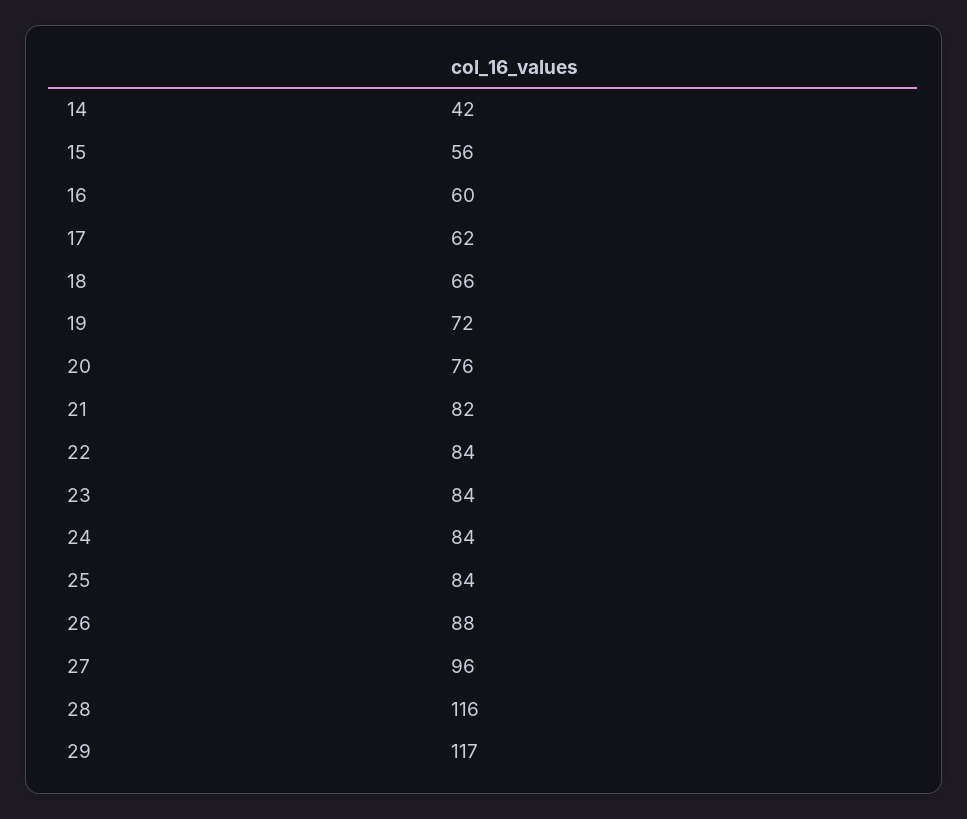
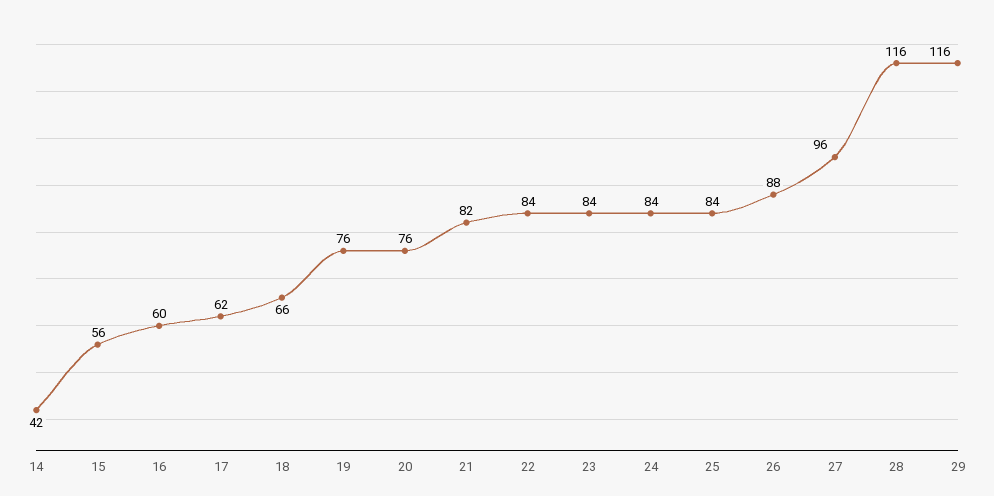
  {
    "14": 42,
    "15": 56,
    "16": 60,
    "17": 62,
    "18": 66,
-   "19": 72,
+   "19": 76,
    "20": 76,
    "21": 82,
    "22": 84,
    "23": 84,
    "24": 84,
    "25": 84,
    "26": 88,
    "27": 96,
    "28": 116,
-   "29": 117
+   "29": 116
  }

